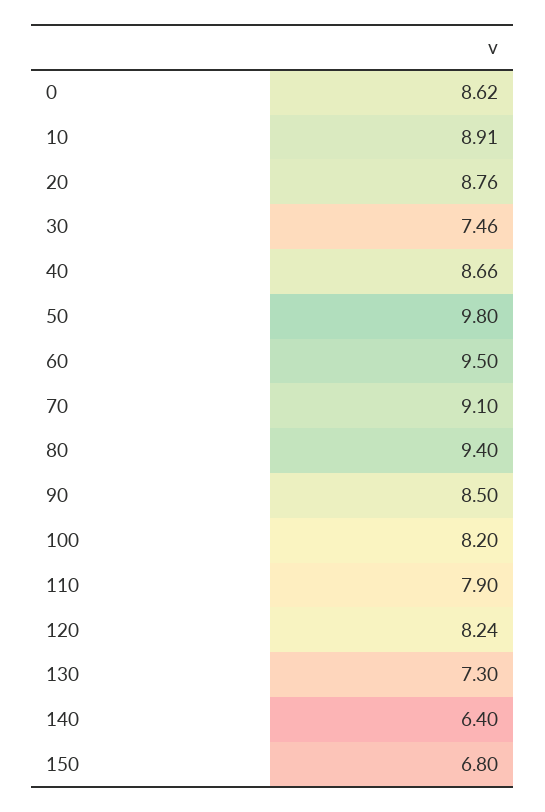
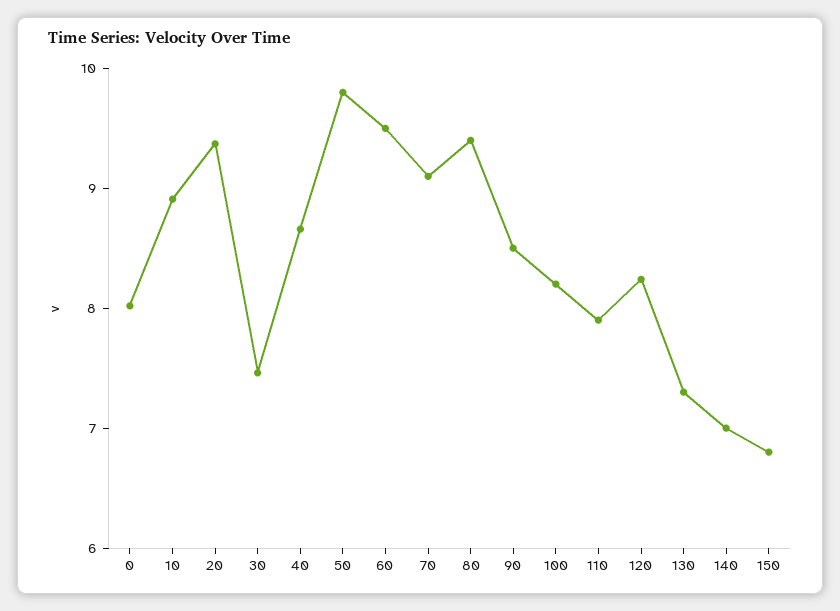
  {
-   "0": 8.62,
+   "0": 8,
    "10": 8.91,
-   "20": 8.76,
+   "20": 9.4,
    "30": 7.46,
    "40": 8.66,
    "50": 9.8,
    "60": 9.5,
    "70": 9.1,
    "80": 9.4,
    "90": 8.5,
    "100": 8.2,
    "110": 7.9,
    "120": 8.24,
    "130": 7.3,
-   "140": 6.4,
+   "140": 7,
    "150": 6.8
  }

